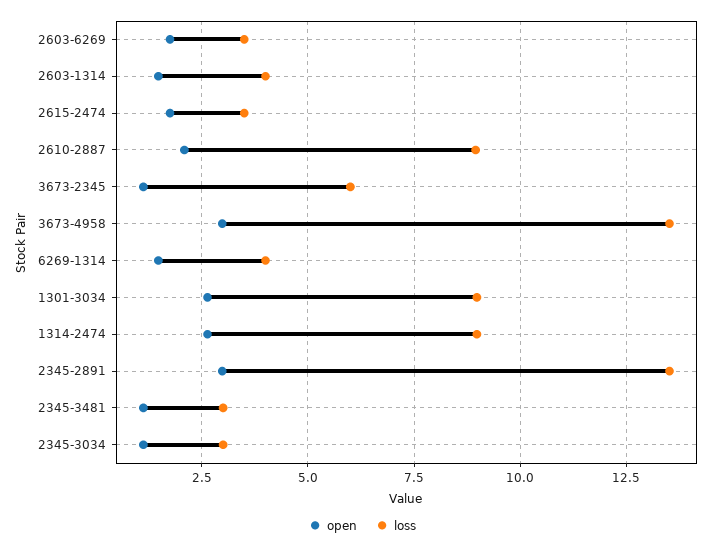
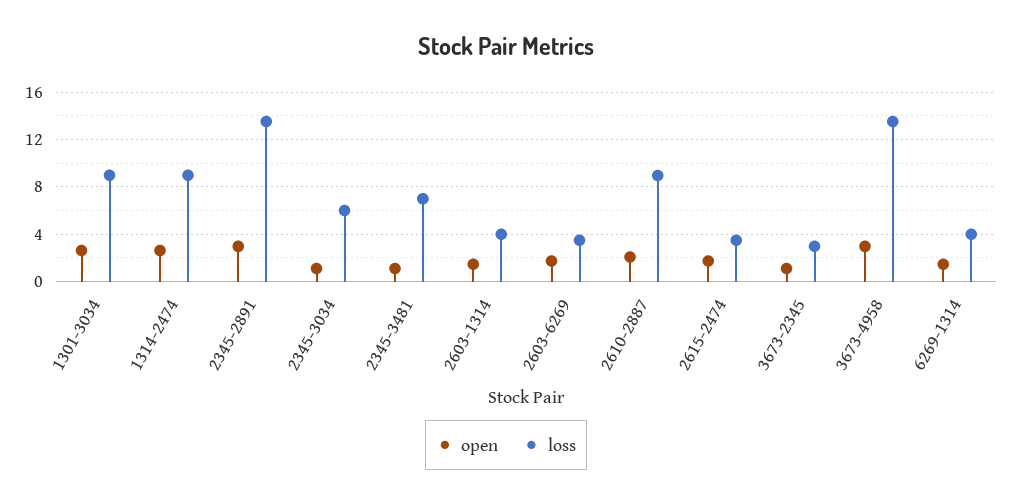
  {
    "open": {
      "2603-6269": 1.75,
      "2603-1314": 1.5,
      "2615-2474": 1.75,
      "2610-2887": 2,
      "3673-2345": 1,
      "3673-4958": 3,
      "6269-1314": 1.5,
      "1301-3034": 2.75,
      "1314-2474": 2.75,
      "2345-2891": 3,
      "2345-3481": 1,
      "2345-3034": 1
    },
    "loss": {
      "2603-6269": 3.5,
      "2603-1314": 4,
      "2615-2474": 3.5,
      "2610-2887": 9,
-     "3673-2345": 6,
+     "3673-2345": 3,
      "3673-4958": 13.5,
      "6269-1314": 4,
      "1301-3034": 9,
      "1314-2474": 9,
      "2345-2891": 13.5,
-     "2345-3481": 3,
+     "2345-3481": 7,
-     "2345-3034": 3
+     "2345-3034": 6
    }
  }

